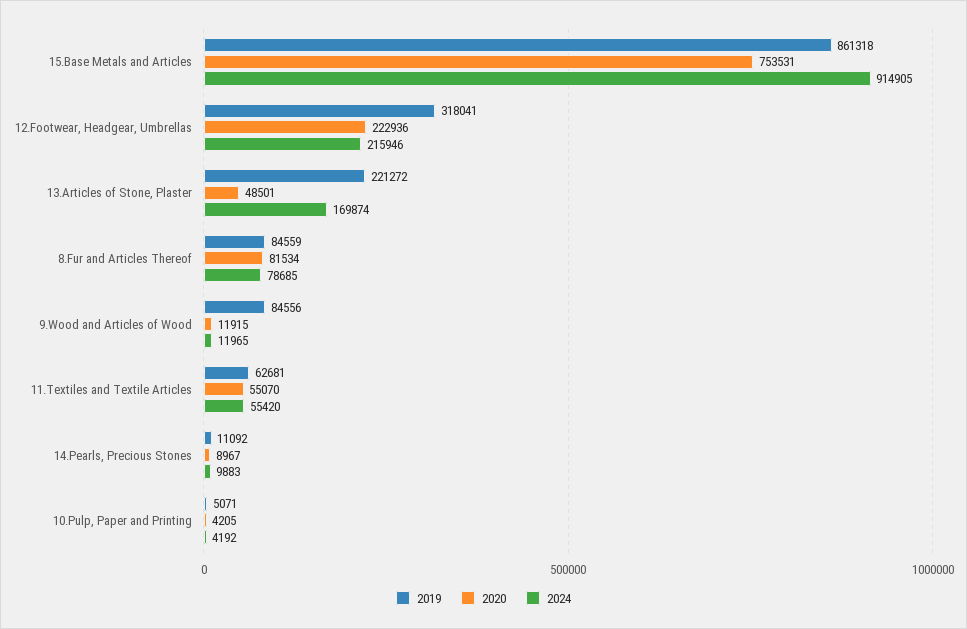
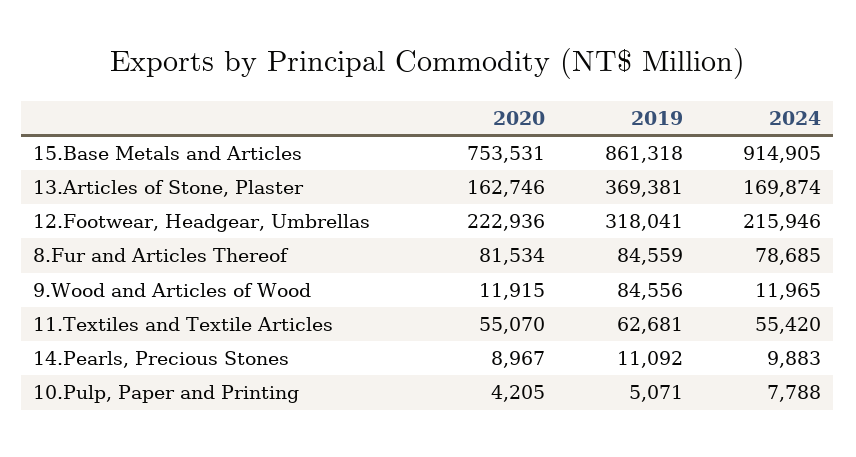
  {
    "2019": {
      "15.Base Metals and Articles": 861318,
      "12.Footwear, Headgear, Umbrellas": 318041,
-     "13.Articles of Stone, Plaster": 221272,
+     "13.Articles of Stone, Plaster": 369381,
      "8.Fur and Articles Thereof": 84559,
      "9.Wood and Articles of Wood": 84556,
      "11.Textiles and Textile Articles": 62681,
      "14.Pearls, Precious Stones": 11092,
      "10.Pulp, Paper and Printing": 5071
    },
    "2020": {
      "15.Base Metals and Articles": 753531,
      "12.Footwear, Headgear, Umbrellas": 222936,
-     "13.Articles of Stone, Plaster": 48501,
+     "13.Articles of Stone, Plaster": 162746,
      "8.Fur and Articles Thereof": 81534,
      "9.Wood and Articles of Wood": 11915,
      "11.Textiles and Textile Articles": 55070,
      "14.Pearls, Precious Stones": 8967,
      "10.Pulp, Paper and Printing": 4205
    },
    "2024": {
      "15.Base Metals and Articles": 914905,
      "12.Footwear, Headgear, Umbrellas": 215946,
      "13.Articles of Stone, Plaster": 169874,
      "8.Fur and Articles Thereof": 78685,
      "9.Wood and Articles of Wood": 11965,
      "11.Textiles and Textile Articles": 55420,
      "14.Pearls, Precious Stones": 9883,
-     "10.Pulp, Paper and Printing": 4192
+     "10.Pulp, Paper and Printing": 7788
    }
  }

